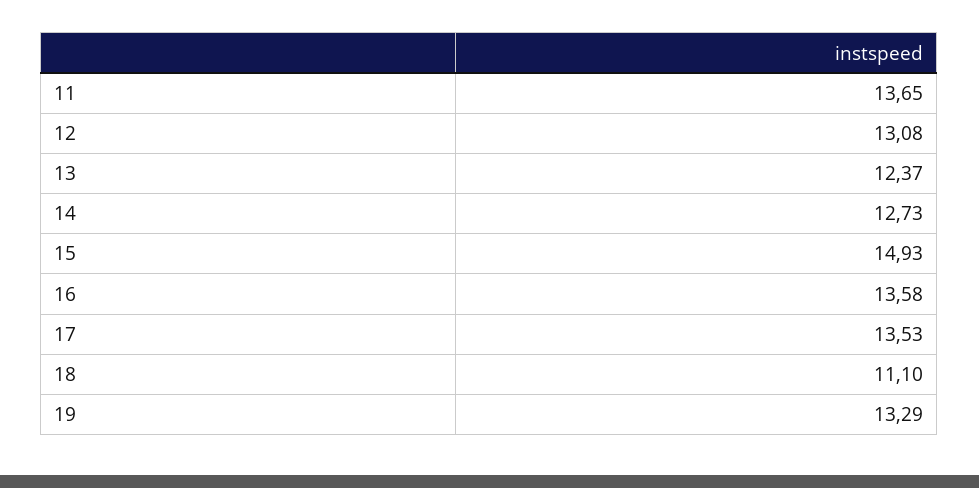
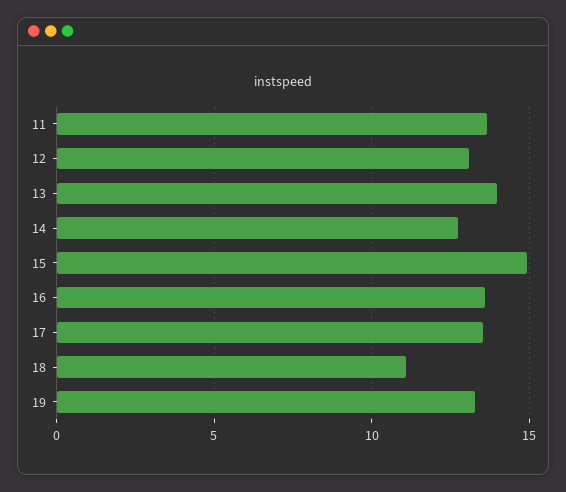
  {
    "11": 13.65,
    "12": 13.08,
-   "13": 12.37,
+   "13": 14,
    "14": 12.73,
    "15": 14.93,
    "16": 13.58,
    "17": 13.53,
    "18": 11.1,
    "19": 13.29
  }

